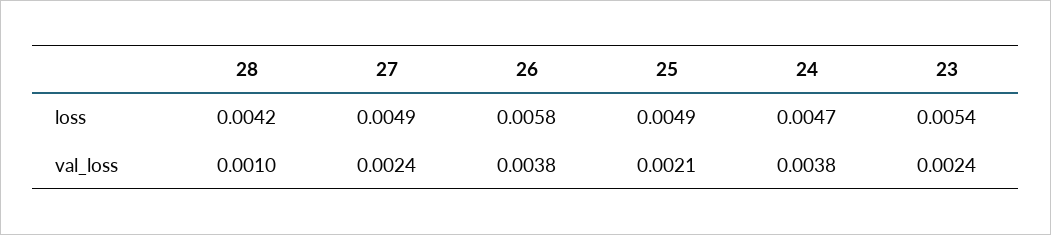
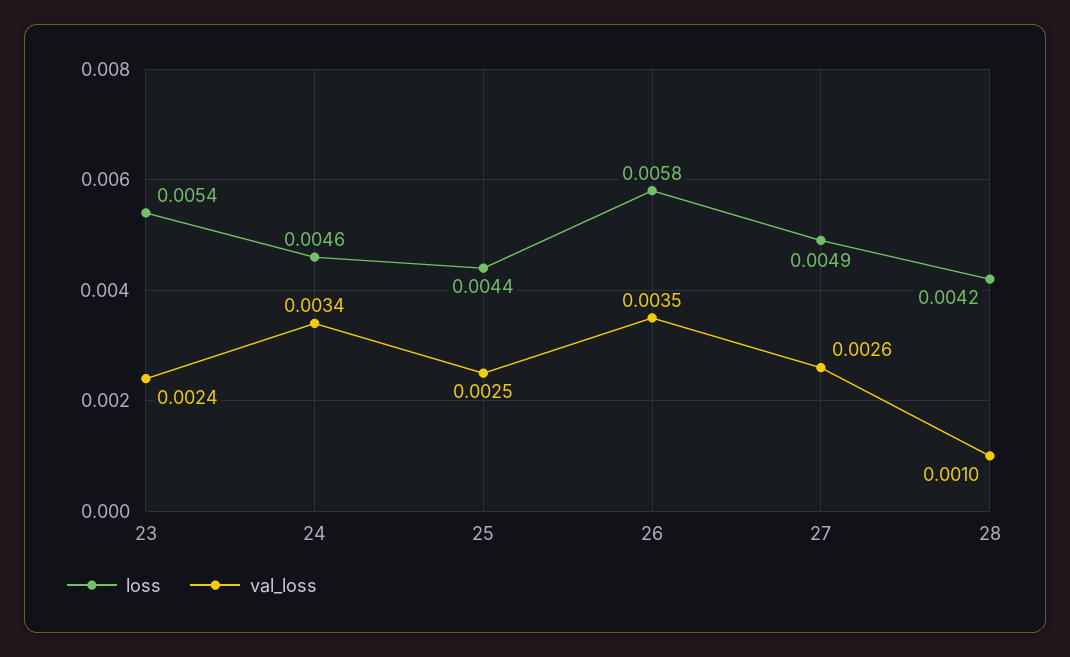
  {
    "loss": {
      "28": 0.0042,
      "27": 0.0049,
      "26": 0.0058,
-     "25": 0.0049,
+     "25": 0.0044,
-     "24": 0.0047,
+     "24": 0.0046,
      "23": 0.0054
    },
    "val_loss": {
      "28": 0.001,
-     "27": 0.0024,
+     "27": 0.0026,
-     "26": 0.0038,
+     "26": 0.0035,
-     "25": 0.0021,
+     "25": 0.0025,
-     "24": 0.0038,
+     "24": 0.0034,
      "23": 0.0024
    }
  }

